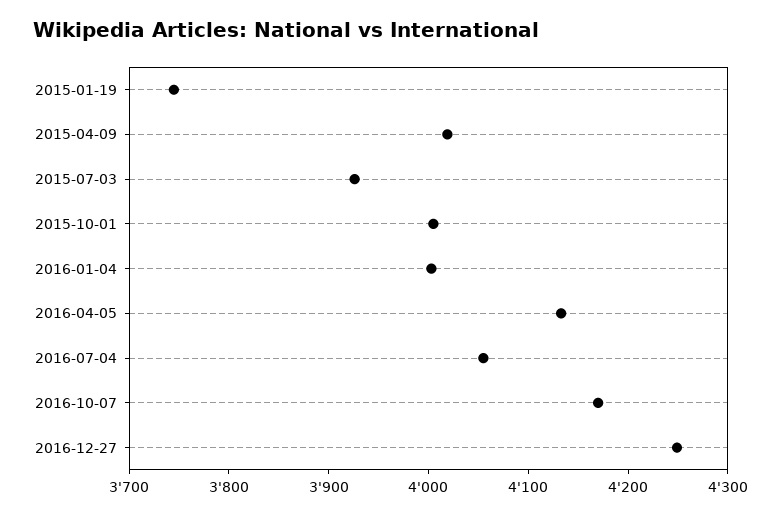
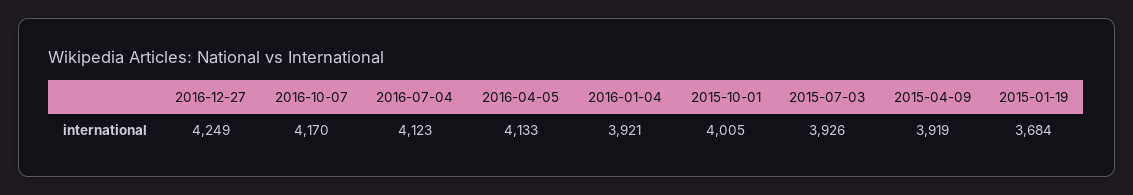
  {
-   "2015-01-19": 3740,
+   "2015-01-19": 3684,
-   "2015-04-09": 4020,
+   "2015-04-09": 3919,
    "2015-07-03": 3926,
    "2015-10-01": 4005,
-   "2016-01-04": 4000,
+   "2016-01-04": 3921,
    "2016-04-05": 4133,
-   "2016-07-04": 4060,
+   "2016-07-04": 4123,
    "2016-10-07": 4170,
    "2016-12-27": 4249
  }

